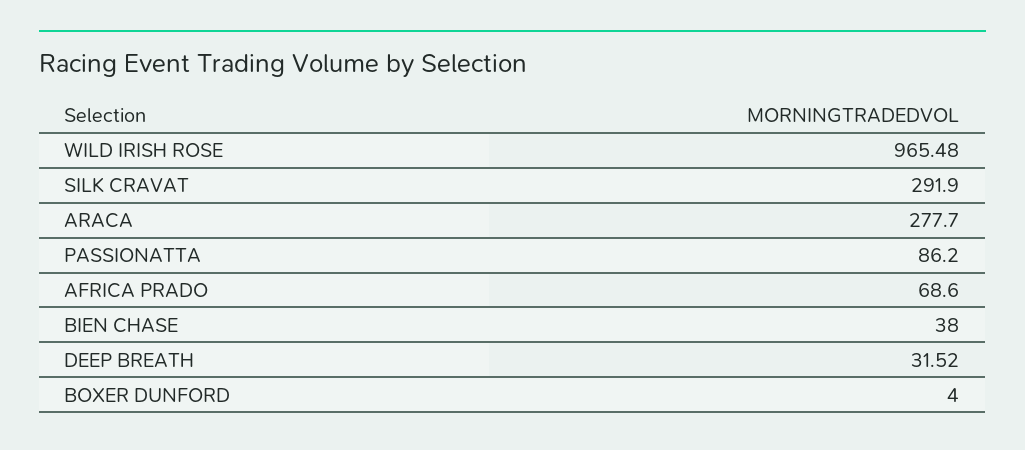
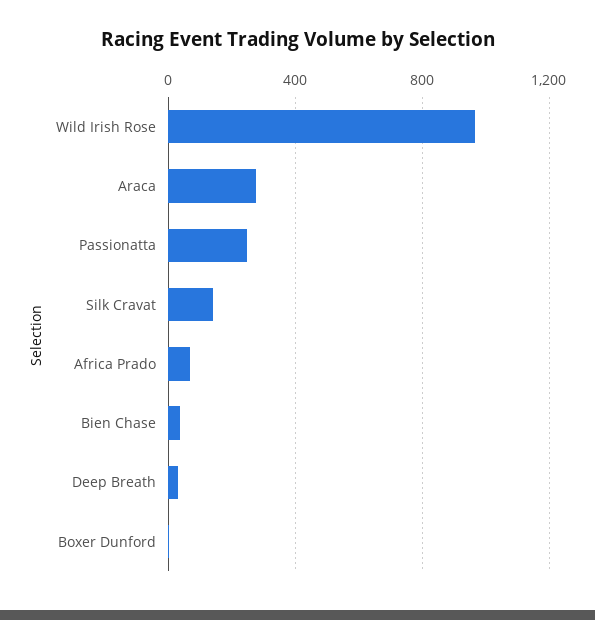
  {
    "WILD IRISH ROSE": 965.48,
-   "SILK CRAVAT": 291.9,
+   "SILK CRAVAT": 150,
    "ARACA": 277.7,
-   "PASSIONATTA": 86.2,
+   "PASSIONATTA": 250,
    "AFRICA PRADO": 68.6,
    "BIEN CHASE": 38,
    "DEEP BREATH": 31.52,
    "BOXER DUNFORD": 4
  }

